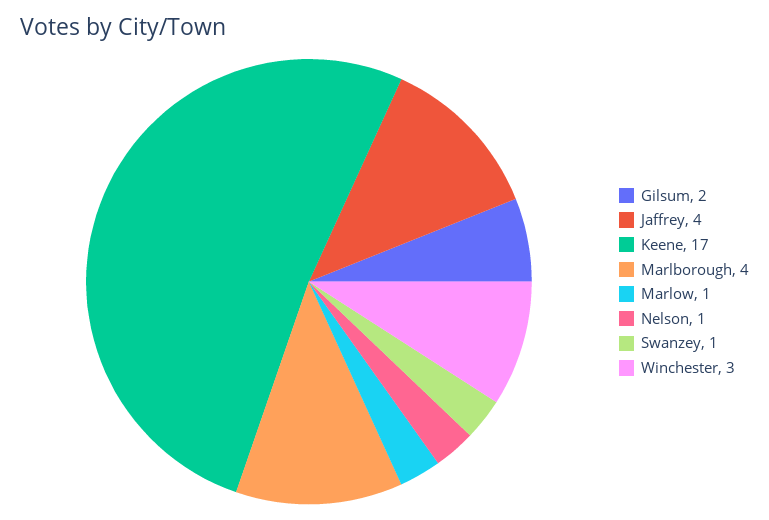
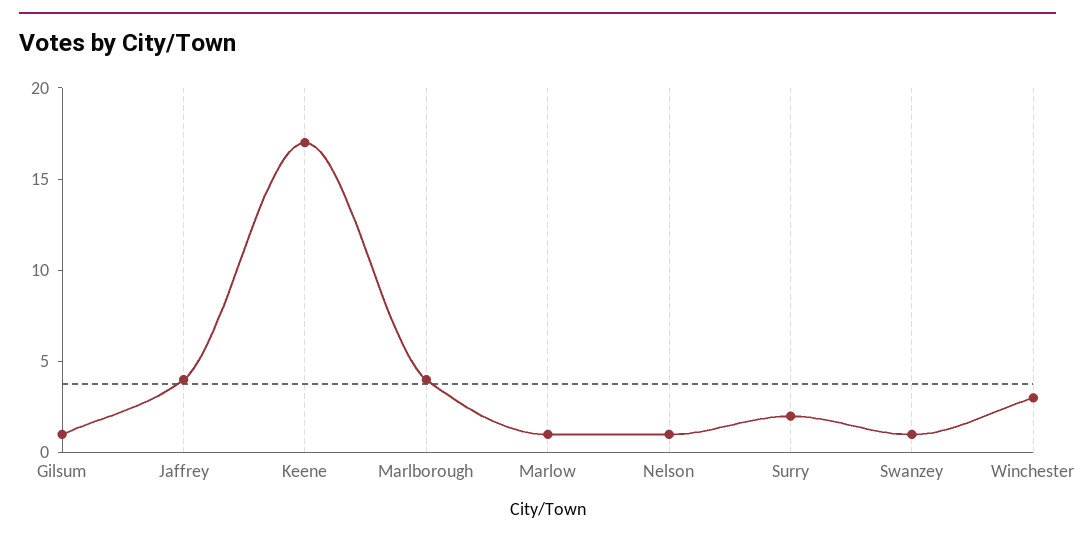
  {
-   "Gilsum": 2,
+   "Gilsum": 1,
    "Jaffrey": 4,
    "Keene": 17,
    "Marlborough": 4,
    "Marlow": 1,
    "Nelson": 1,
    "Swanzey": 1,
-   "Winchester": 3
+   "Winchester": 3,
+   "Surry": 2
  }

